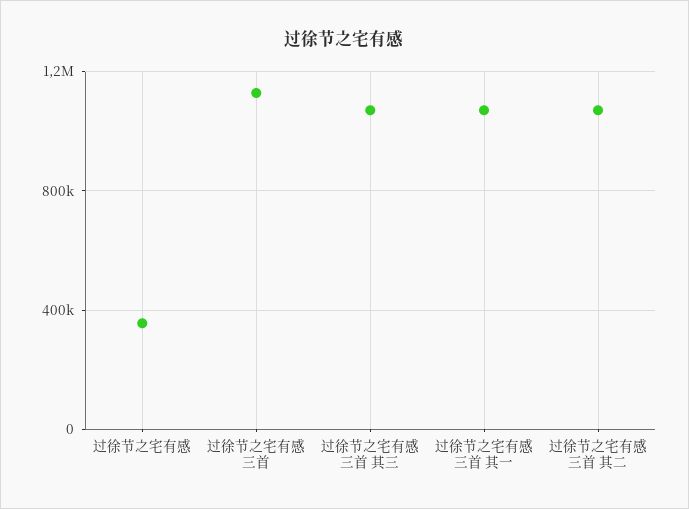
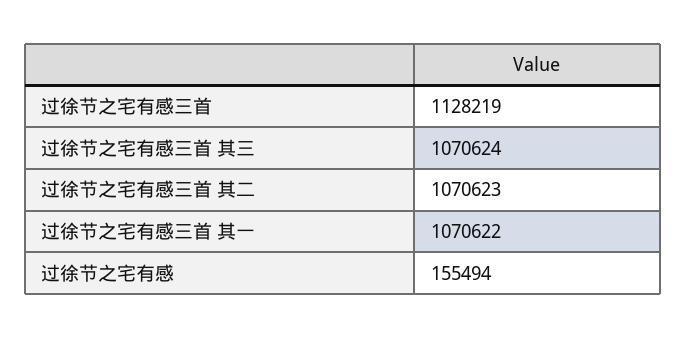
  {
-   "过徐节之宅有感": 350000,
+   "过徐节之宅有感": 155494,
    "过徐节之宅有感三首": 1128219,
    "过徐节之宅有感三首 其三": 1070624,
    "过徐节之宅有感三首 其一": 1070622,
    "过徐节之宅有感三首 其二": 1070623
  }

